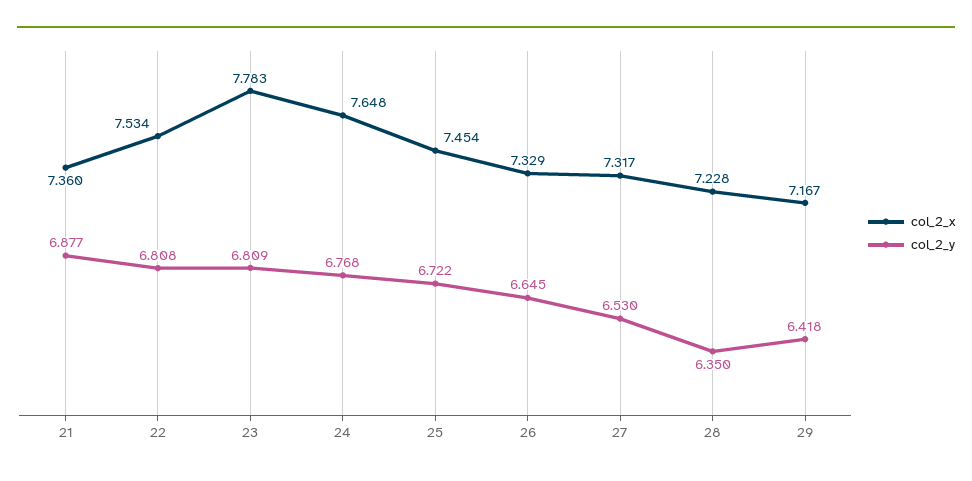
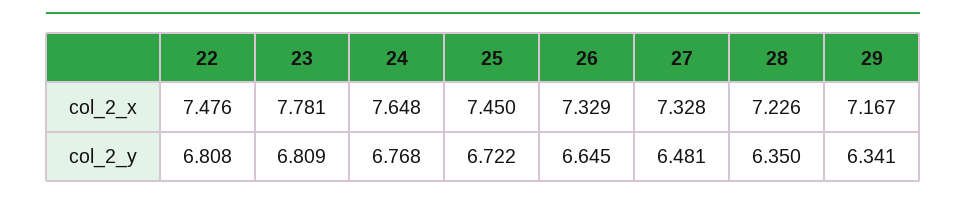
  {
    "col_2_x": {
-     "21": 7.36,
-     "22": 7.534,
+     "22": 7.476,
-     "23": 7.783,
+     "23": 7.781,
      "24": 7.648,
-     "25": 7.454,
+     "25": 7.45,
      "26": 7.329,
-     "27": 7.317,
+     "27": 7.328,
-     "28": 7.228,
+     "28": 7.226,
      "29": 7.167
    },
    "col_2_y": {
-     "21": 6.877,
      "22": 6.808,
      "23": 6.809,
      "24": 6.768,
      "25": 6.722,
      "26": 6.645,
-     "27": 6.53,
+     "27": 6.481,
      "28": 6.35,
-     "29": 6.418
+     "29": 6.341
    }
  }

